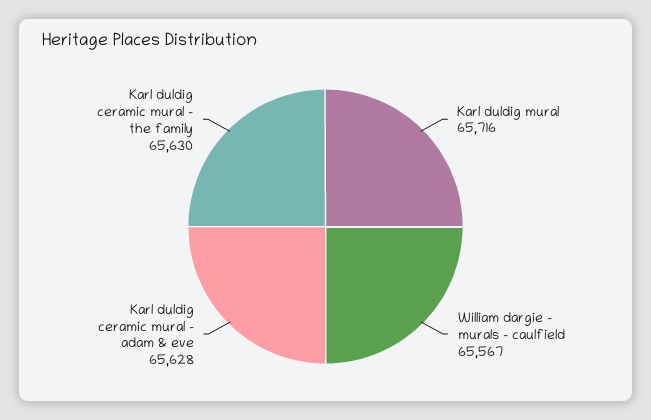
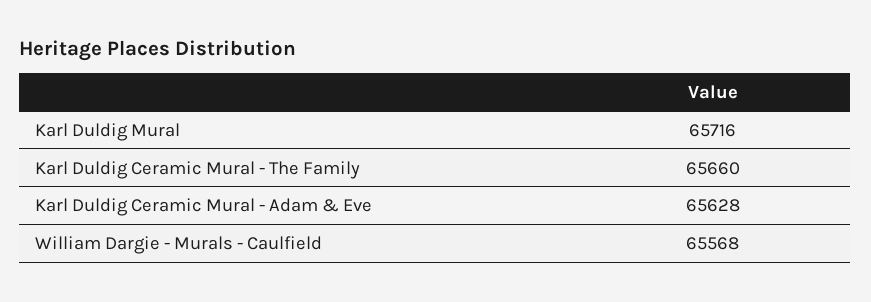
  {
    "Karl duldig mural": 65716,
-   "William dargie - murals - caulfield": 65567,
+   "William dargie - murals - caulfield": 65568,
    "Karl duldig ceramic mural - adam & eve": 65628,
-   "Karl duldig ceramic mural - the family": 65630
+   "Karl duldig ceramic mural - the family": 65660
  }

